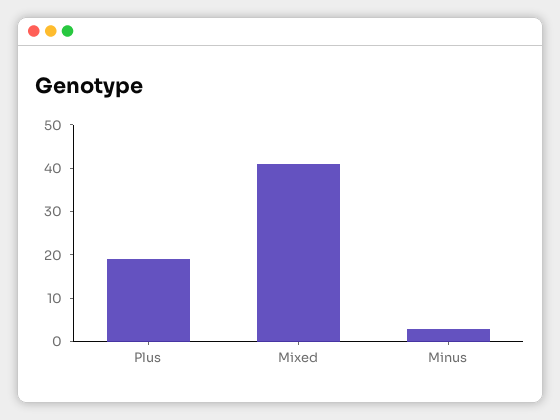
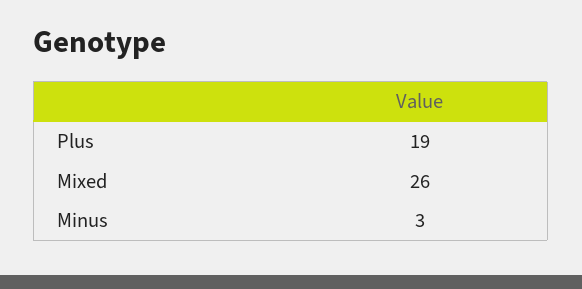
  {
    "Plus": 19,
-   "Mixed": 40,
+   "Mixed": 26,
    "Minus": 3
  }

